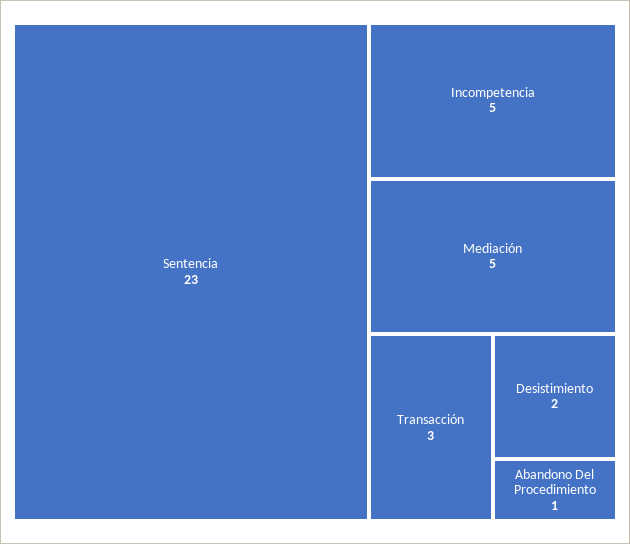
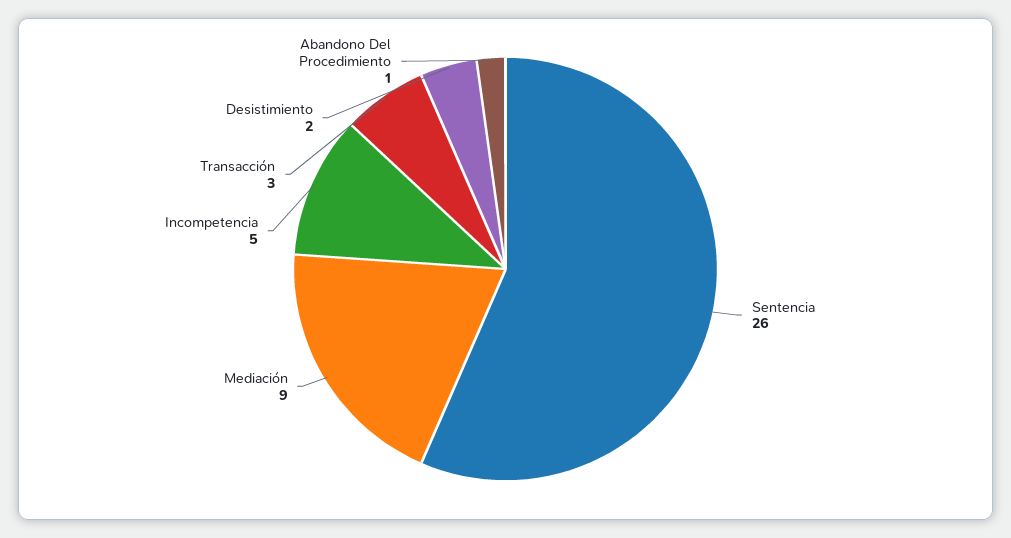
  {
-   "Sentencia": 23,
+   "Sentencia": 26,
    "Incompetencia": 5,
-   "Mediación": 5,
+   "Mediación": 9,
    "Transacción": 3,
    "Desistimiento": 2,
    "Abandono Del Procedimiento": 1
  }

